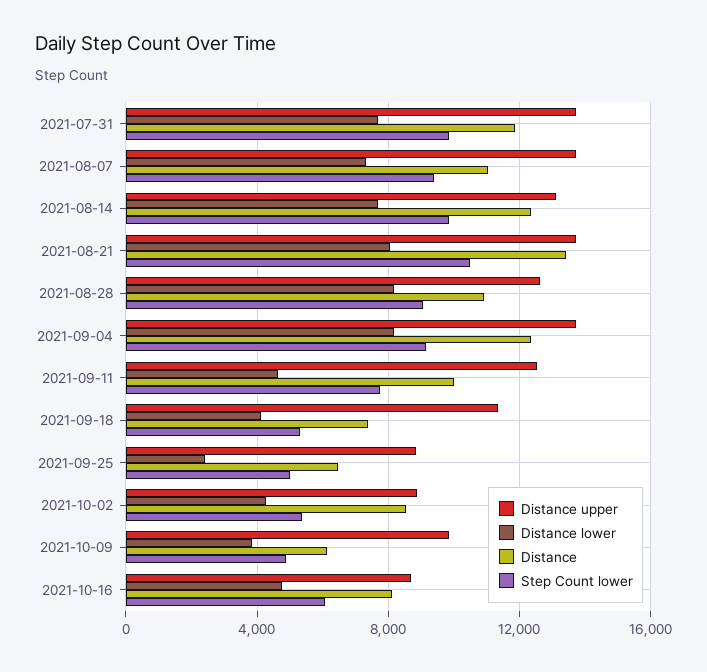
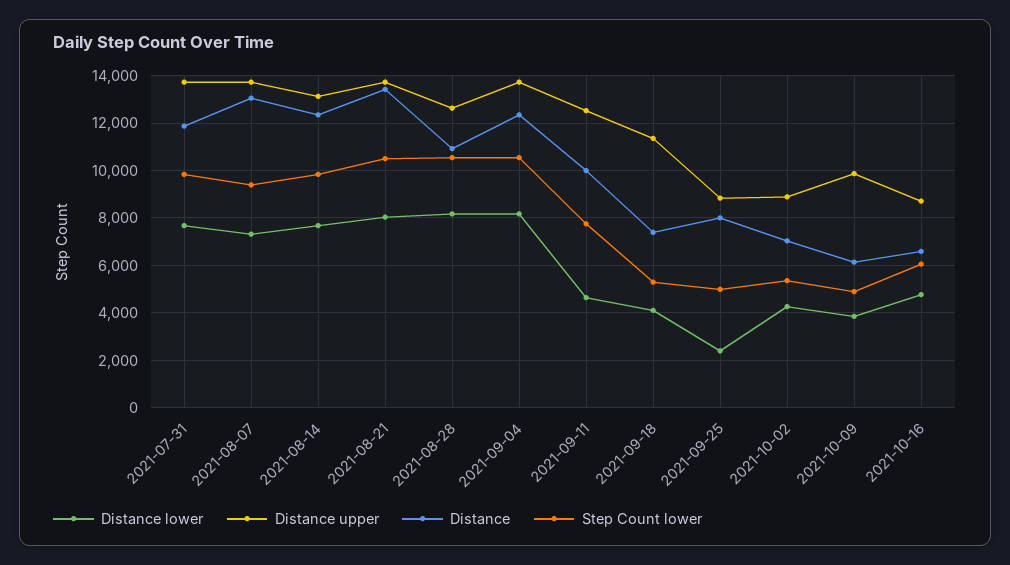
  {
    "Distance upper": {
      "2021-07-31": 13500,
      "2021-08-07": 13500,
      "2021-08-14": 13000,
      "2021-08-21": 13500,
      "2021-08-28": 12500,
      "2021-09-04": 13500,
      "2021-09-11": 12500,
      "2021-09-18": 11500,
      "2021-09-25": 9000,
      "2021-10-02": 9000,
      "2021-10-09": 10000,
      "2021-10-16": 8500
    },
    "Distance lower": {
      "2021-07-31": 7500,
      "2021-08-07": 7500,
      "2021-08-14": 7500,
      "2021-08-21": 8000,
      "2021-08-28": 8000,
      "2021-09-04": 8000,
      "2021-09-11": 4500,
      "2021-09-18": 4000,
      "2021-09-25": 2500,
      "2021-10-02": 4500,
      "2021-10-09": 4000,
      "2021-10-16": 5000
    },
    "Distance": {
      "2021-07-31": 12000,
-     "2021-08-07": 11000,
+     "2021-08-07": 13000,
      "2021-08-14": 12500,
      "2021-08-21": 13500,
      "2021-08-28": 11000,
      "2021-09-04": 12500,
      "2021-09-11": 10000,
      "2021-09-18": 7500,
-     "2021-09-25": 6500,
+     "2021-09-25": 8000,
-     "2021-10-02": 8500,
+     "2021-10-02": 7000,
      "2021-10-09": 6000,
-     "2021-10-16": 8000
+     "2021-10-16": 6500
    },
    "Step Count lower": {
      "2021-07-31": 10000,
      "2021-08-07": 9500,
      "2021-08-14": 10000,
      "2021-08-21": 10500,
-     "2021-08-28": 9000,
+     "2021-08-28": 10500,
-     "2021-09-04": 9000,
+     "2021-09-04": 10500,
      "2021-09-11": 7500,
      "2021-09-18": 5500,
      "2021-09-25": 5000,
      "2021-10-02": 5500,
      "2021-10-09": 5000,
      "2021-10-16": 6000
    }
  }

